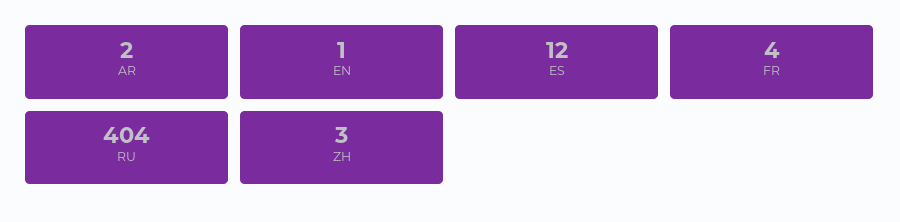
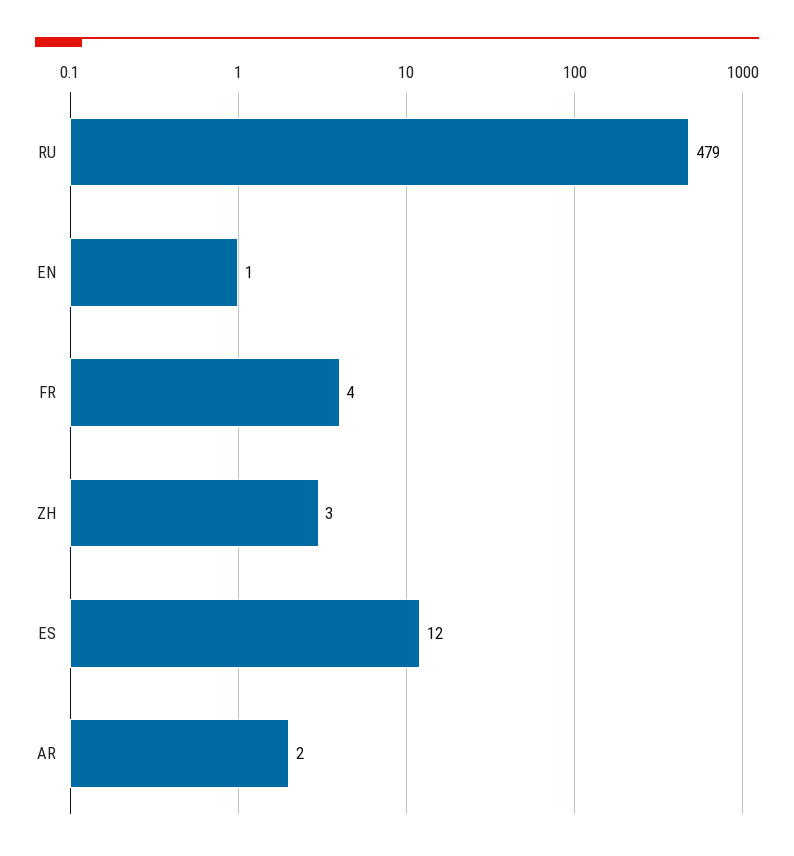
  {
    "AR": 2,
    "EN": 1,
    "ES": 12,
    "FR": 4,
-   "RU": 404,
+   "RU": 479,
    "ZH": 3
  }

